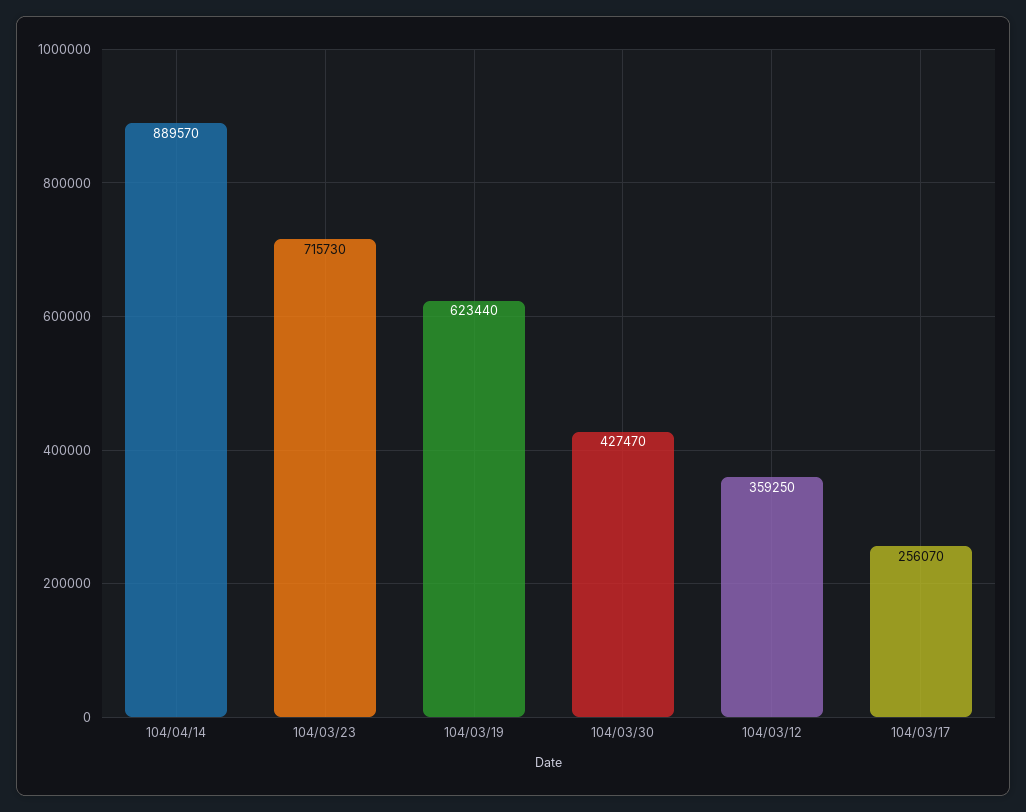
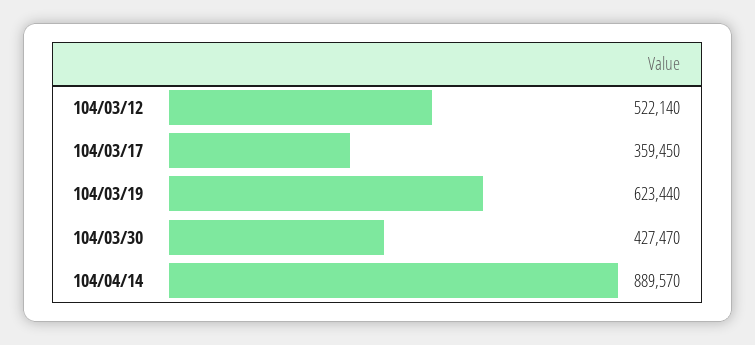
  {
    "104/04/14": 889570,
-   "104/03/23": 715730,
    "104/03/19": 623440,
    "104/03/30": 427470,
-   "104/03/12": 359250,
+   "104/03/12": 522140,
-   "104/03/17": 256070
+   "104/03/17": 359450
  }

